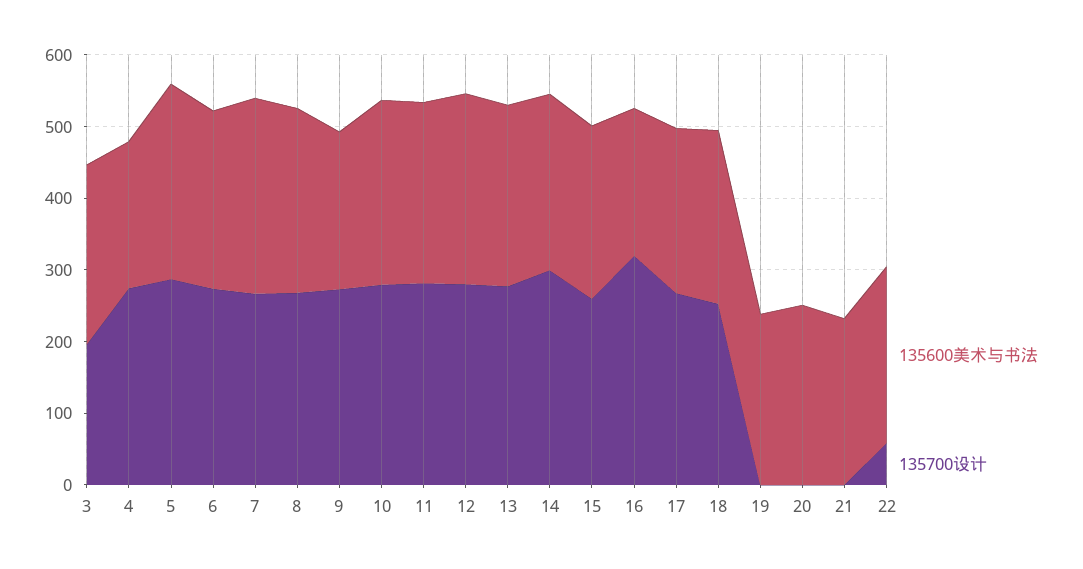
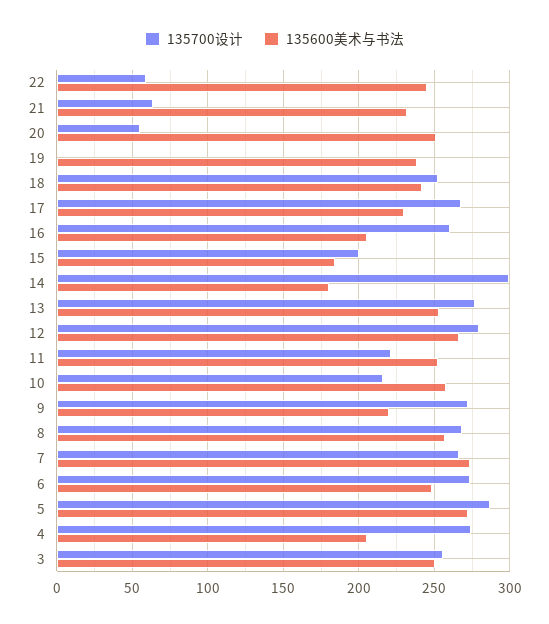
  {
    "135600美术与书法": {
      "3": 250,
      "4": 205,
      "5": 270,
      "6": 250,
      "7": 275,
      "8": 255,
      "9": 220,
      "10": 260,
      "11": 255,
      "12": 265,
      "13": 255,
-     "14": 240,
+     "14": 180,
-     "15": 240,
+     "15": 185,
      "16": 205,
      "17": 230,
      "18": 240,
      "19": 240,
      "20": 250,
      "21": 230,
      "22": 245
    },
    "135700设计": {
-     "3": 200,
+     "3": 255,
      "4": 275,
      "5": 285,
      "6": 275,
      "7": 265,
      "8": 270,
      "9": 275,
-     "10": 280,
+     "10": 215,
-     "11": 280,
+     "11": 220,
      "12": 280,
      "13": 275,
      "14": 300,
-     "15": 260,
+     "15": 200,
-     "16": 320,
+     "16": 260,
      "17": 265,
      "18": 255,
      "19": 0,
-     "20": 0,
+     "20": 55,
-     "21": 0,
+     "21": 65,
      "22": 60
    }
  }

